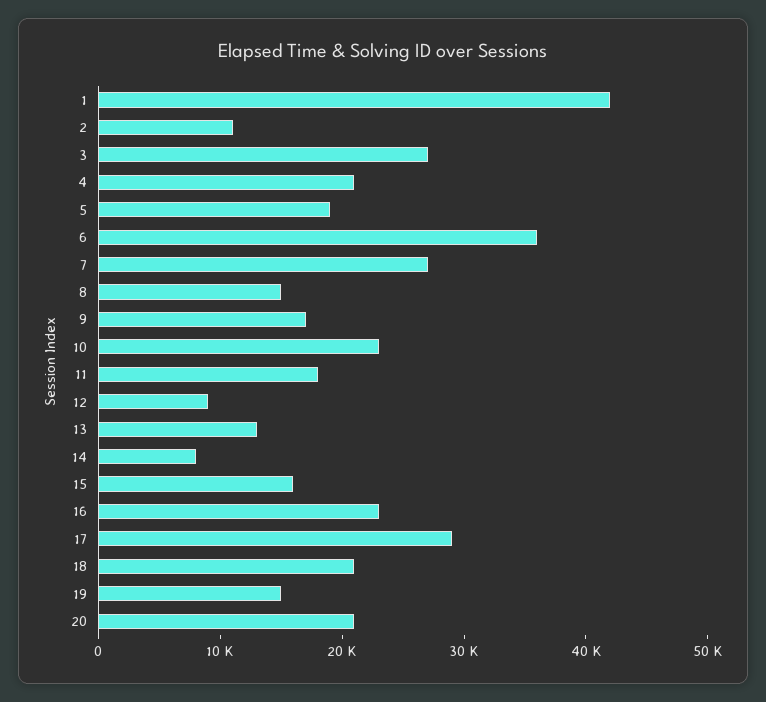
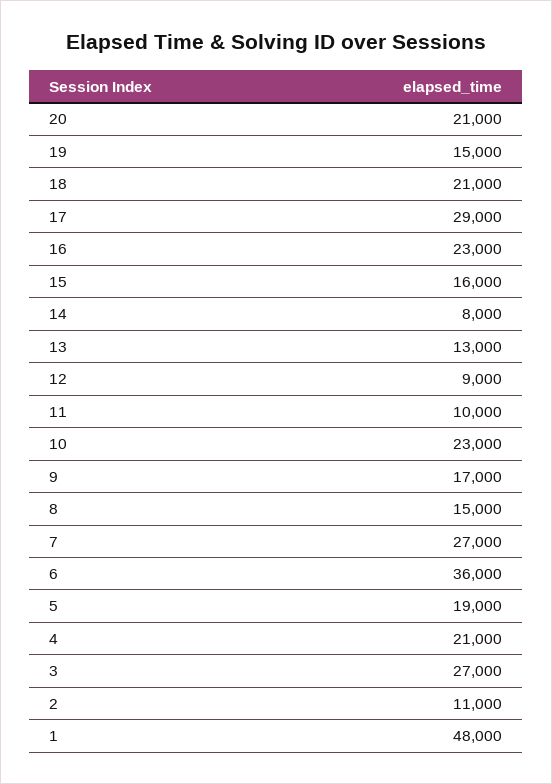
  {
-   "1": 42000,
+   "1": 48000,
    "2": 11000,
    "3": 27000,
    "4": 21000,
    "5": 19000,
    "6": 36000,
    "7": 27000,
    "8": 15000,
    "9": 17000,
    "10": 23000,
-   "11": 18000,
+   "11": 10000,
    "12": 9000,
    "13": 13000,
    "14": 8000,
    "15": 16000,
    "16": 23000,
    "17": 29000,
    "18": 21000,
    "19": 15000,
    "20": 21000
  }

